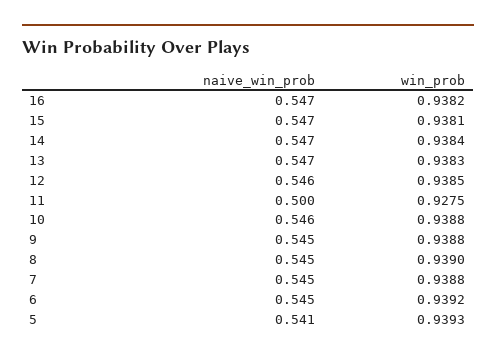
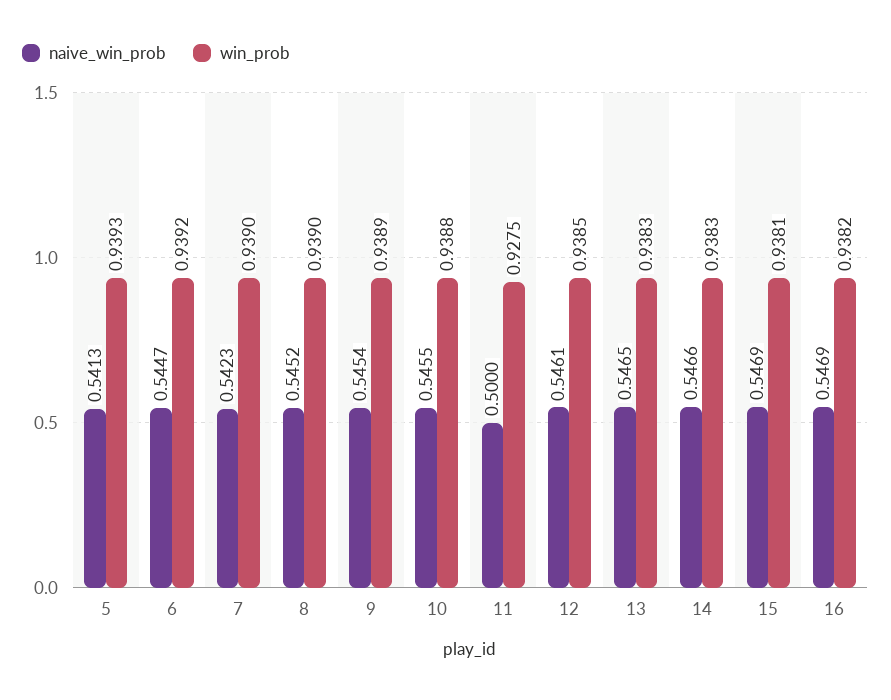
  {
    "naive_win_prob": {
      "16": 0.5469,
      "15": 0.5469,
      "14": 0.5466,
      "13": 0.5465,
      "12": 0.5461,
      "11": 0.5,
      "10": 0.5455,
      "9": 0.5454,
      "8": 0.5452,
-     "7": 0.545,
+     "7": 0.5423,
      "6": 0.5447,
      "5": 0.5413
    },
    "win_prob": {
      "16": 0.9382,
      "15": 0.9381,
-     "14": 0.9384,
+     "14": 0.9383,
      "13": 0.9383,
      "12": 0.9385,
      "11": 0.9275,
      "10": 0.9388,
-     "9": 0.9388,
+     "9": 0.9389,
      "8": 0.939,
-     "7": 0.9388,
+     "7": 0.939,
      "6": 0.9392,
      "5": 0.9393
    }
  }

